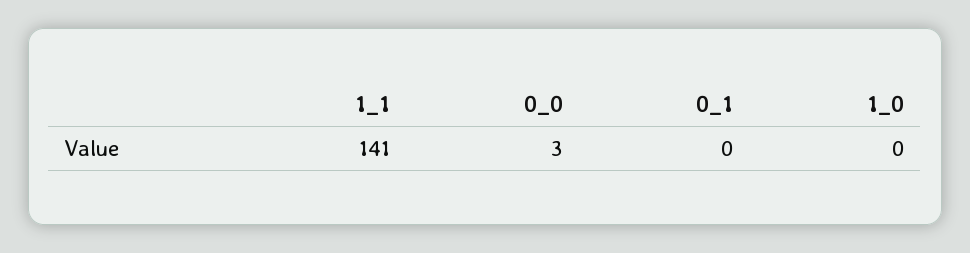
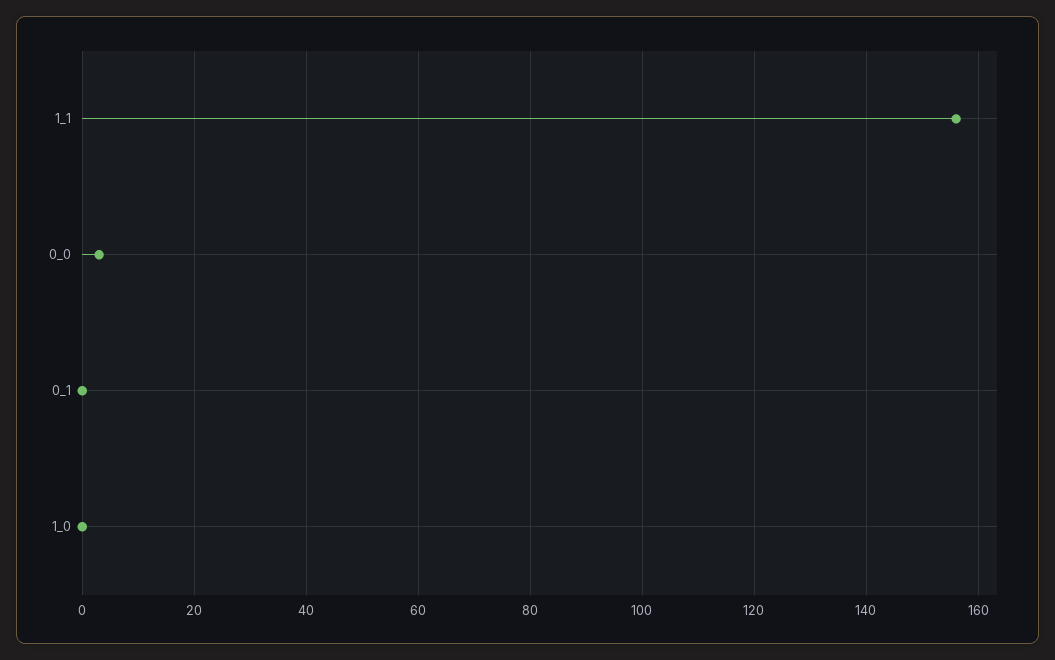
  {
-   "1_1": 141,
+   "1_1": 155,
    "0_0": 3,
    "0_1": 0,
    "1_0": 0
  }

